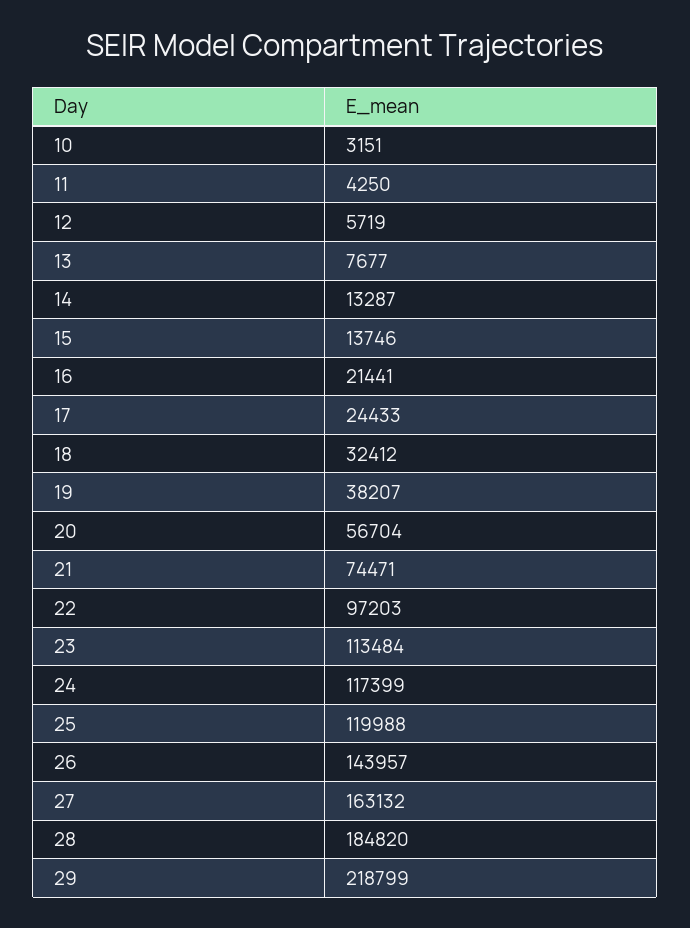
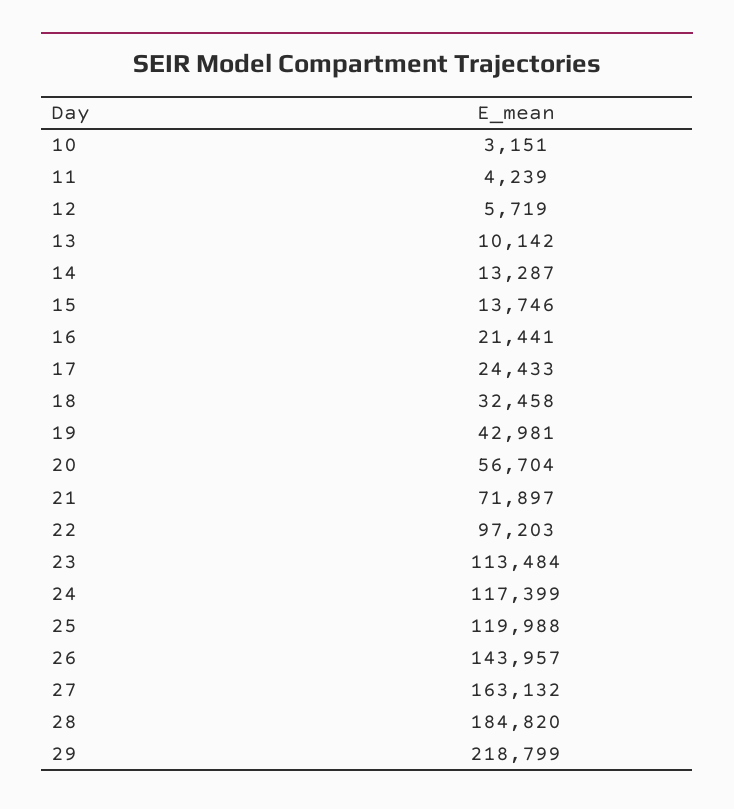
  {
    "10": 3151,
-   "11": 4250,
+   "11": 4239,
    "12": 5719,
-   "13": 7677,
+   "13": 10142,
    "14": 13287,
    "15": 13746,
    "16": 21441,
    "17": 24433,
-   "18": 32412,
+   "18": 32458,
-   "19": 38207,
+   "19": 42981,
    "20": 56704,
-   "21": 74471,
+   "21": 71897,
    "22": 97203,
    "23": 113484,
    "24": 117399,
    "25": 119988,
    "26": 143957,
    "27": 163132,
    "28": 184820,
    "29": 218799
  }

